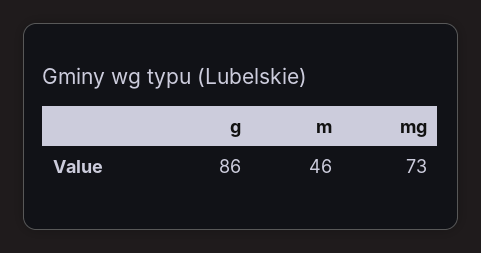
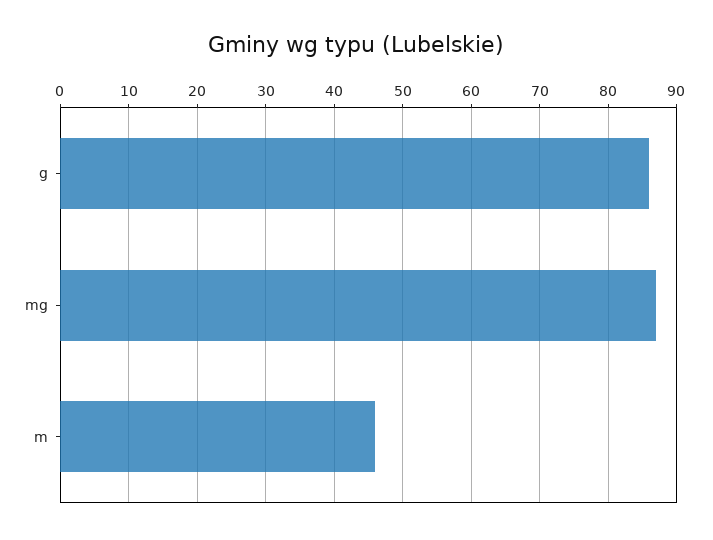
  {
    "g": 86,
    "m": 46,
-   "mg": 73
+   "mg": 87
  }

